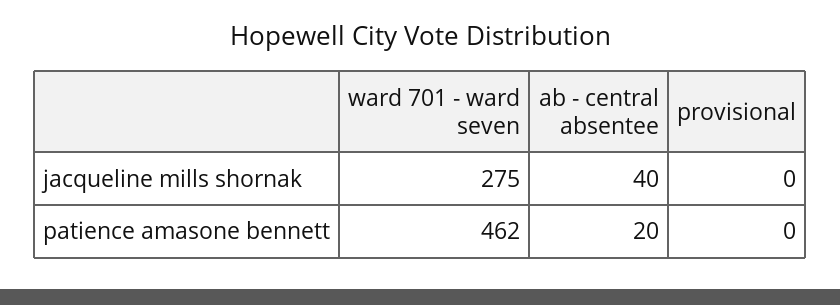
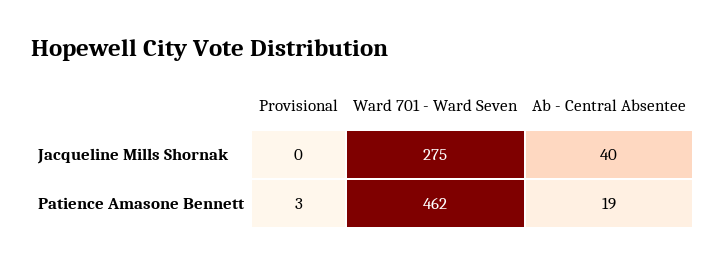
  {
    "ward 701 - ward seven": {
      "jacqueline mills shornak": 275,
      "patience amasone bennett": 462
    },
    "ab - central absentee": {
      "jacqueline mills shornak": 40,
-     "patience amasone bennett": 20
+     "patience amasone bennett": 19
    },
    "provisional": {
      "jacqueline mills shornak": 0,
-     "patience amasone bennett": 0
+     "patience amasone bennett": 3
    }
  }

